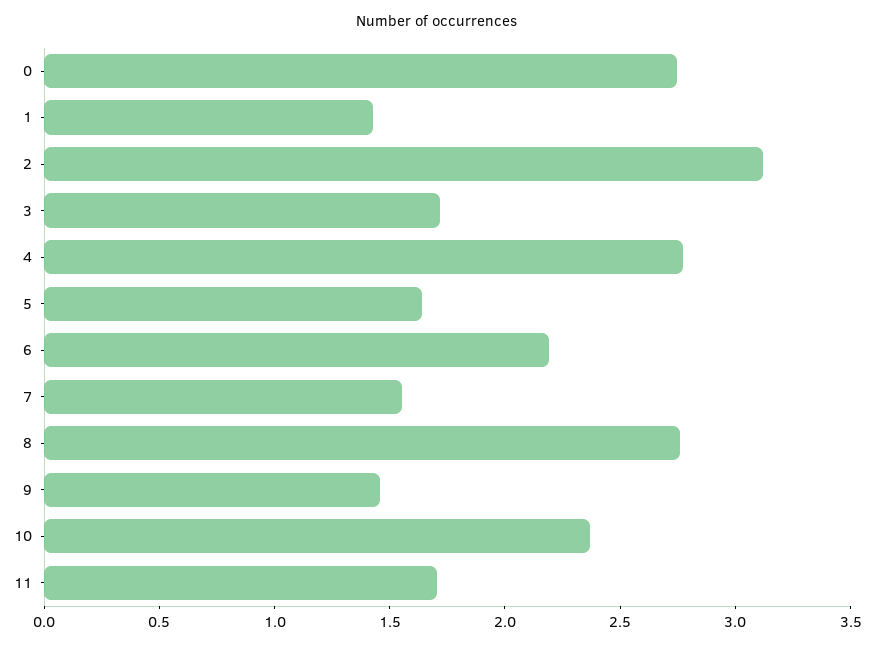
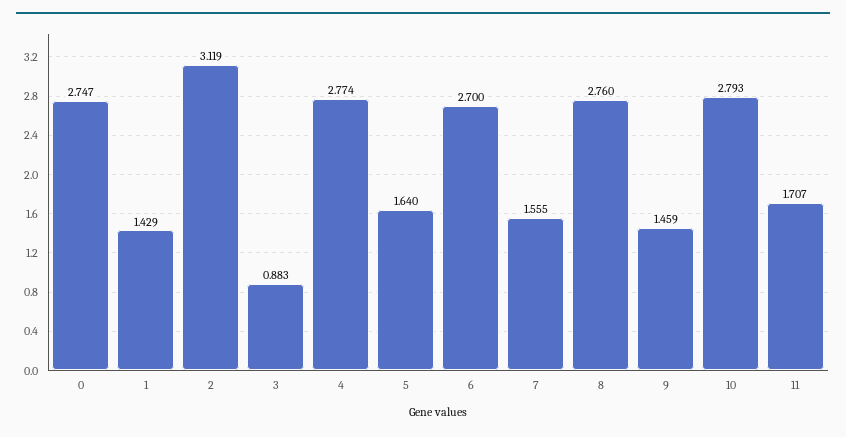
  {
    "0": 2.747,
    "1": 1.429,
    "2": 3.119,
-   "3": 1.7,
+   "3": 0.883,
    "4": 2.774,
    "5": 1.64,
-   "6": 2.2,
+   "6": 2.7,
    "7": 1.555,
    "8": 2.76,
    "9": 1.459,
-   "10": 2.4,
+   "10": 2.793,
    "11": 1.707
  }

